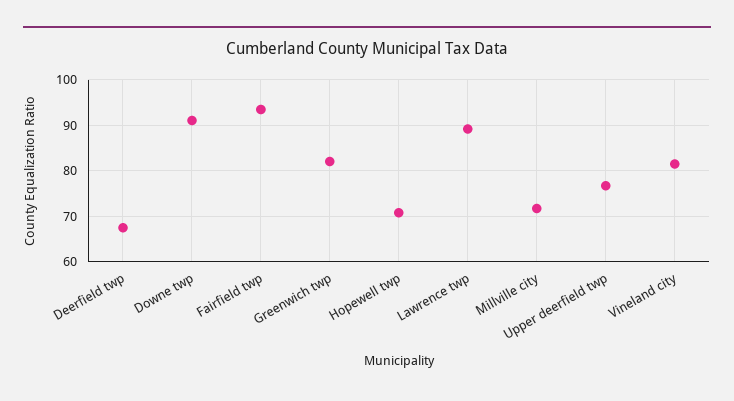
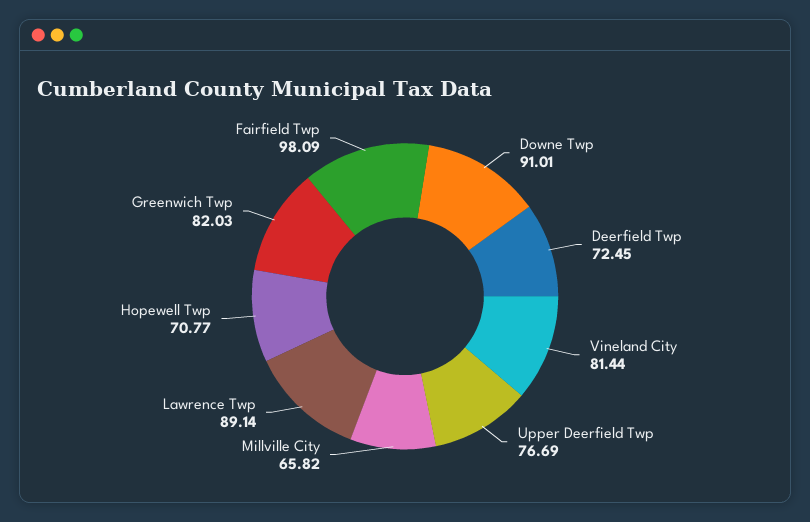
  {
-   "Deerfield twp": 68,
+   "Deerfield twp": 72.45,
    "Downe twp": 91.01,
-   "Fairfield twp": 94,
+   "Fairfield twp": 98.09,
    "Greenwich twp": 82.03,
    "Hopewell twp": 70.77,
    "Lawrence twp": 89.14,
-   "Millville city": 72,
+   "Millville city": 65.82,
    "Upper deerfield twp": 76.69,
    "Vineland city": 81.44
  }

